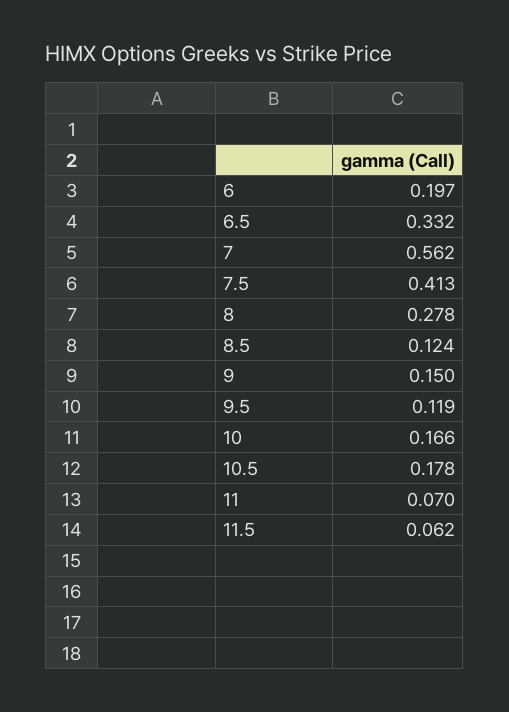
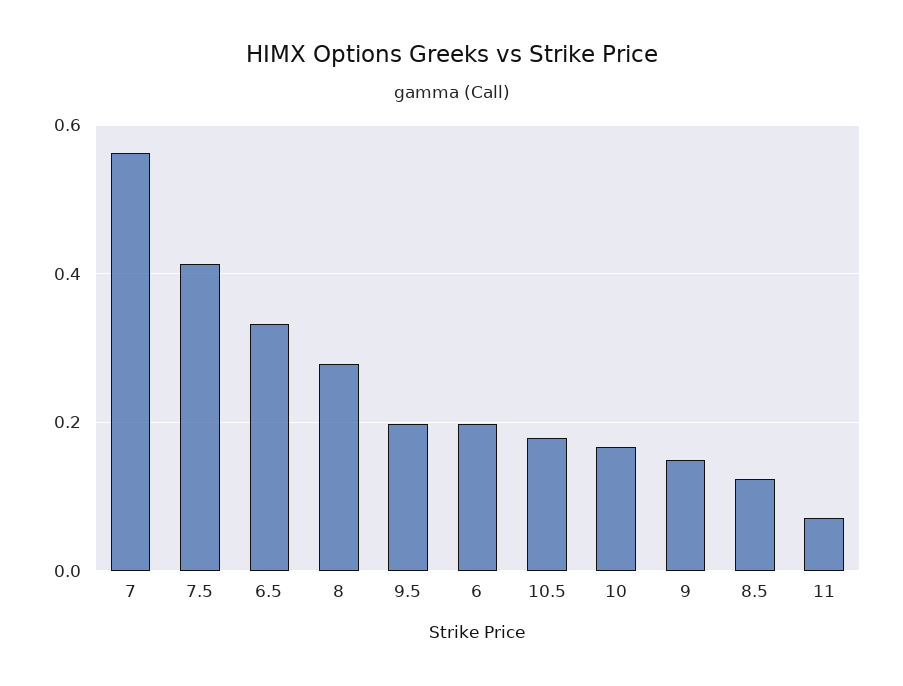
  {
    "6": 0.197,
    "6.5": 0.332,
    "7": 0.562,
    "7.5": 0.413,
    "8": 0.278,
    "8.5": 0.124,
    "9": 0.15,
-   "9.5": 0.119,
+   "9.5": 0.2,
    "10": 0.166,
    "10.5": 0.178,
-   "11": 0.07,
+   "11": 0.07
-   "11.5": 0.062
  }

